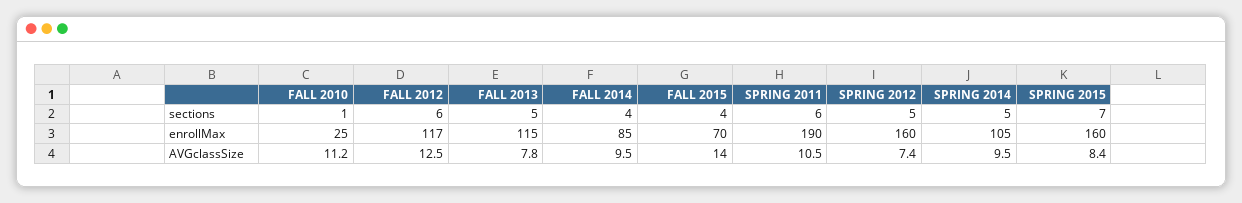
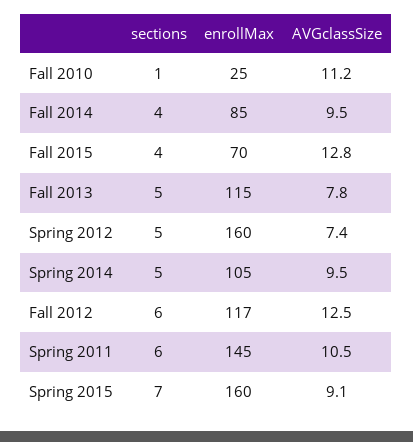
  {
    "FALL 2010": {
      "sections": 1,
      "enrollMax": 25,
      "AVGclassSize": 11.2
    },
    "FALL 2012": {
      "sections": 6,
      "enrollMax": 117,
      "AVGclassSize": 12.5
    },
    "FALL 2013": {
      "sections": 5,
      "enrollMax": 115,
      "AVGclassSize": 7.8
    },
    "FALL 2014": {
      "sections": 4,
      "enrollMax": 85,
      "AVGclassSize": 9.5
    },
    "FALL 2015": {
      "sections": 4,
      "enrollMax": 70,
-     "AVGclassSize": 14
+     "AVGclassSize": 12.8
    },
    "SPRING 2011": {
      "sections": 6,
-     "enrollMax": 190,
+     "enrollMax": 145,
      "AVGclassSize": 10.5
    },
    "SPRING 2012": {
      "sections": 5,
      "enrollMax": 160,
      "AVGclassSize": 7.4
    },
    "SPRING 2014": {
      "sections": 5,
      "enrollMax": 105,
      "AVGclassSize": 9.5
    },
    "SPRING 2015": {
      "sections": 7,
      "enrollMax": 160,
-     "AVGclassSize": 8.4
+     "AVGclassSize": 9.1
    }
  }

